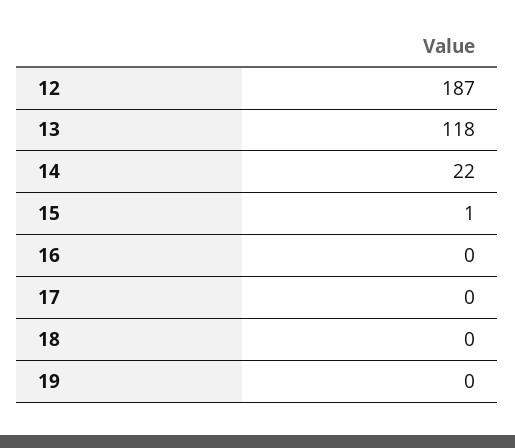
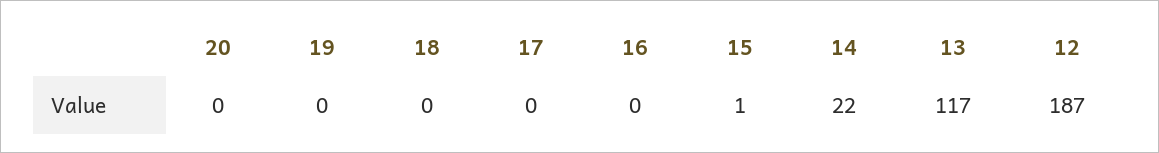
  {
    "12": 187,
-   "13": 118,
+   "13": 117,
    "14": 22,
    "15": 1,
    "16": 0,
    "17": 0,
    "18": 0,
-   "19": 0
+   "19": 0,
+   "20": 0
  }

